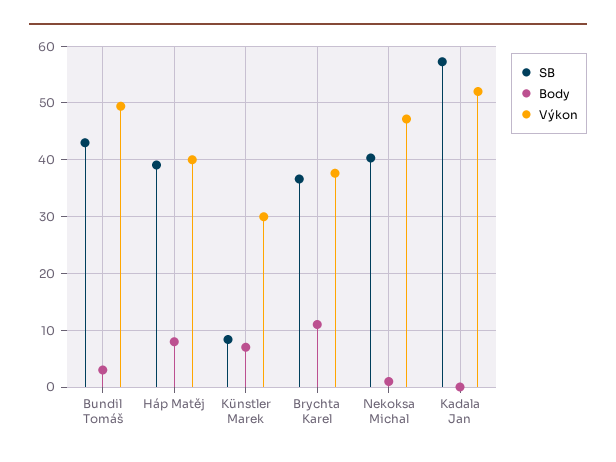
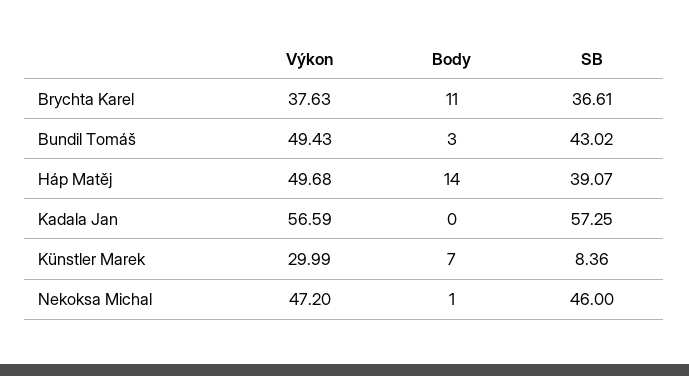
  {
    "SB": {
      "Bundil Tomáš": 43.02,
      "Háp Matěj": 39.07,
      "Künstler Marek": 8.36,
      "Brychta Karel": 36.61,
-     "Nekoksa Michal": 40,
+     "Nekoksa Michal": 46,
      "Kadala Jan": 57.25
    },
    "Body": {
      "Bundil Tomáš": 3,
-     "Háp Matěj": 8,
+     "Háp Matěj": 14,
      "Künstler Marek": 7,
      "Brychta Karel": 11,
      "Nekoksa Michal": 1,
      "Kadala Jan": 0
    },
    "Výkon": {
      "Bundil Tomáš": 49.43,
-     "Háp Matěj": 40,
+     "Háp Matěj": 49.68,
      "Künstler Marek": 29.99,
      "Brychta Karel": 37.63,
      "Nekoksa Michal": 47.2,
-     "Kadala Jan": 52
+     "Kadala Jan": 56.59
    }
  }

